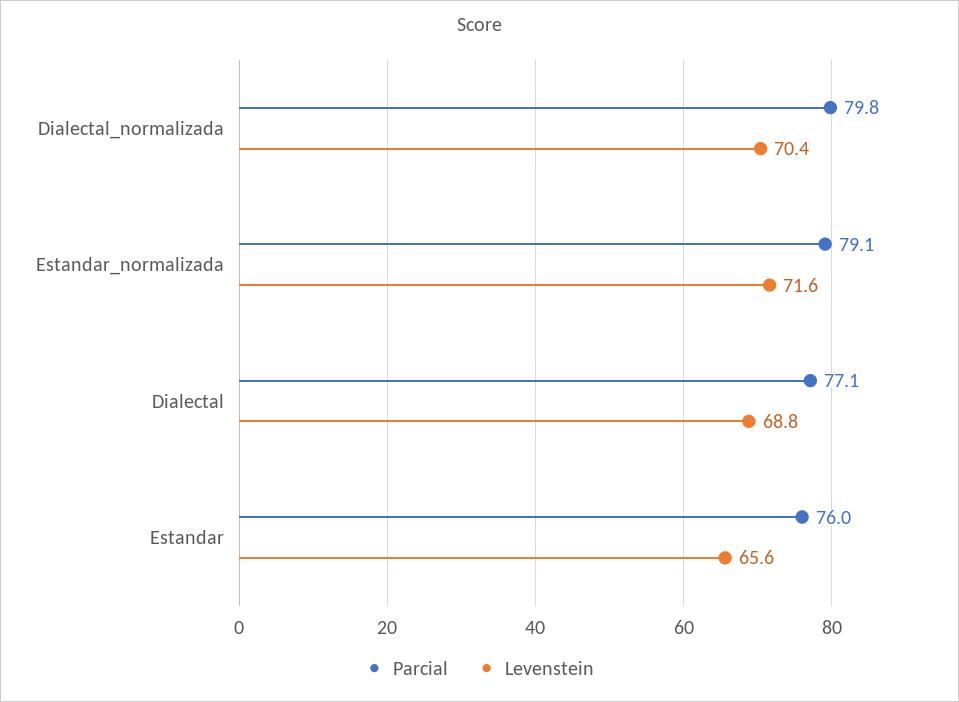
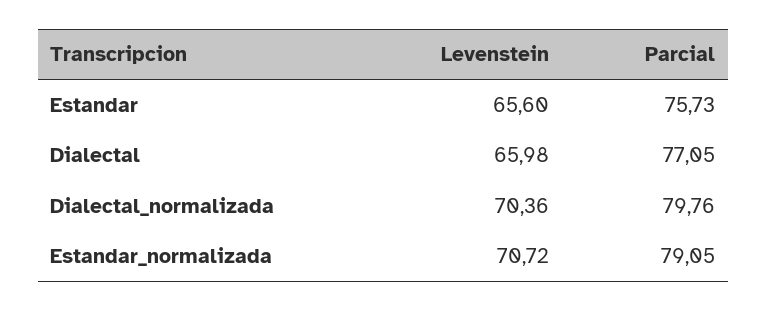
  {
    "Parcial": {
      "Dialectal_normalizada": 79.76,
      "Estandar_normalizada": 79.05,
      "Dialectal": 77.05,
-     "Estandar": 76
+     "Estandar": 75.73
    },
    "Levenstein": {
      "Dialectal_normalizada": 70.36,
-     "Estandar_normalizada": 71.6,
+     "Estandar_normalizada": 70.72,
-     "Dialectal": 68.8,
+     "Dialectal": 65.98,
      "Estandar": 65.6
    }
  }

